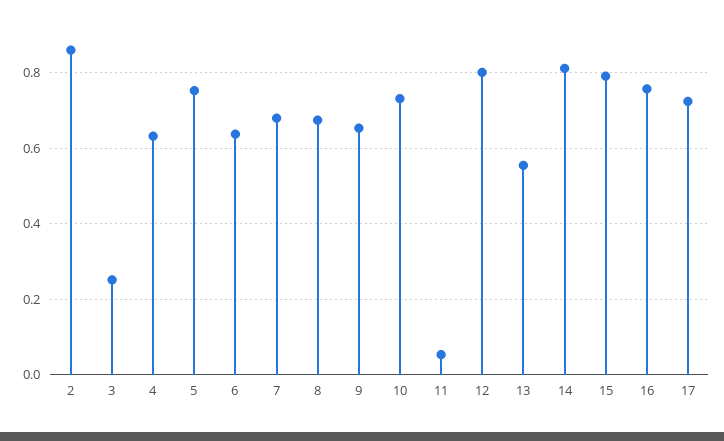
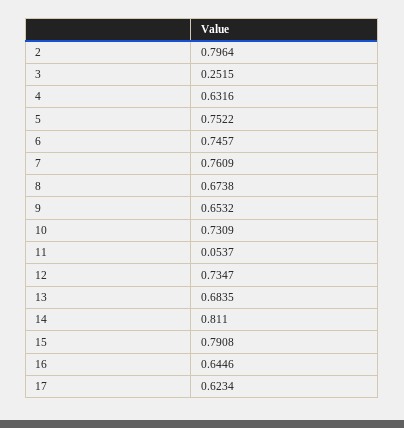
  {
-   "2": 0.86,
+   "2": 0.7964,
    "3": 0.2515,
    "4": 0.6316,
    "5": 0.7522,
-   "6": 0.64,
+   "6": 0.7457,
-   "7": 0.68,
+   "7": 0.7609,
    "8": 0.6738,
    "9": 0.6532,
    "10": 0.7309,
    "11": 0.0537,
-   "12": 0.8,
+   "12": 0.7347,
-   "13": 0.56,
+   "13": 0.6835,
    "14": 0.811,
    "15": 0.7908,
-   "16": 0.76,
+   "16": 0.6446,
-   "17": 0.72
+   "17": 0.6234
  }

